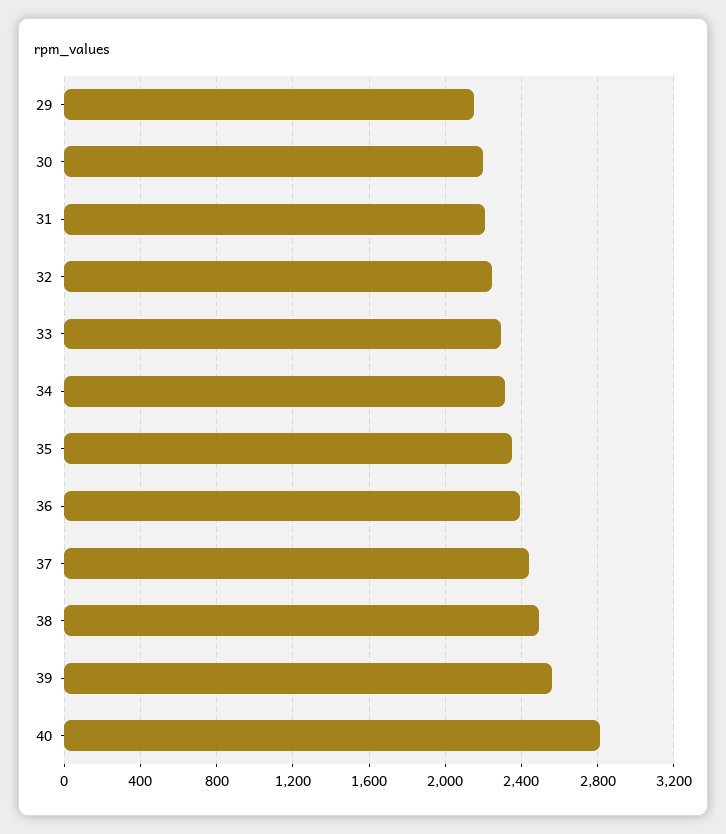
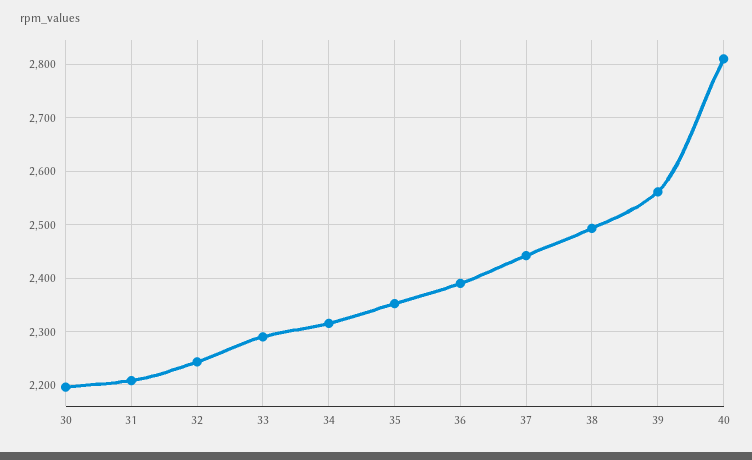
  {
-   "29": 2150,
    "30": 2200,
    "31": 2200,
    "32": 2240,
    "33": 2300,
    "34": 2320,
    "35": 2360,
    "36": 2400,
    "37": 2440,
    "38": 2500,
    "39": 2560,
    "40": 2820
  }

